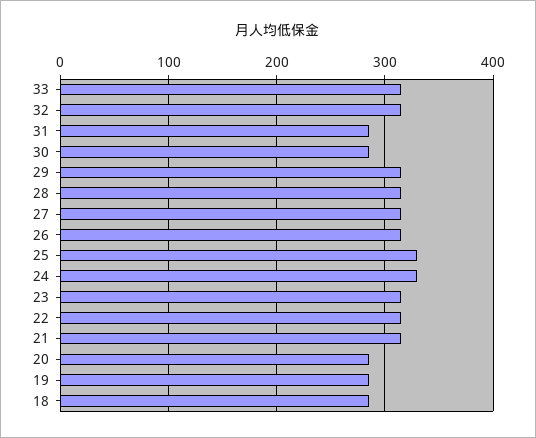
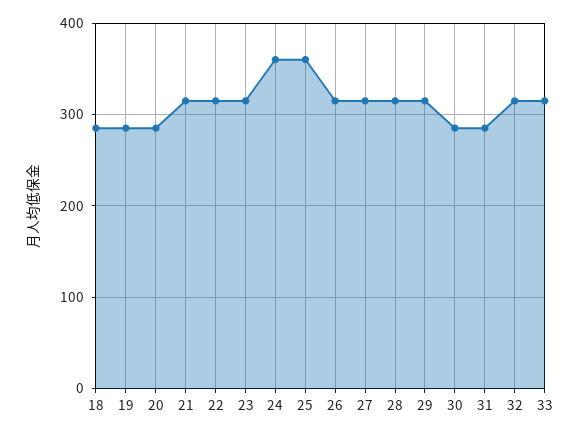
  {
    "33": 320,
    "32": 320,
    "31": 290,
    "30": 290,
    "29": 320,
    "28": 320,
    "27": 320,
    "26": 320,
-   "25": 330,
+   "25": 360,
-   "24": 330,
+   "24": 360,
    "23": 320,
    "22": 320,
    "21": 320,
    "20": 290,
    "19": 290,
    "18": 290
  }

